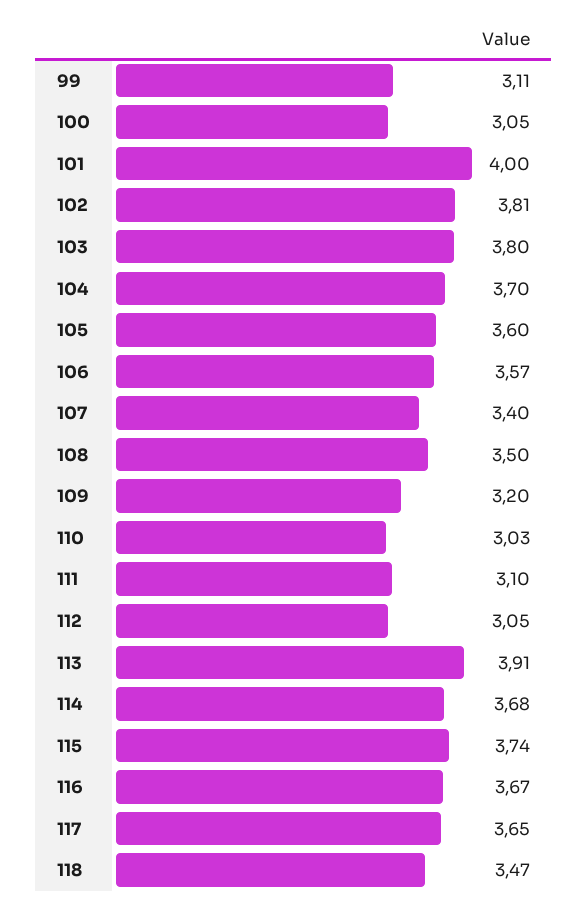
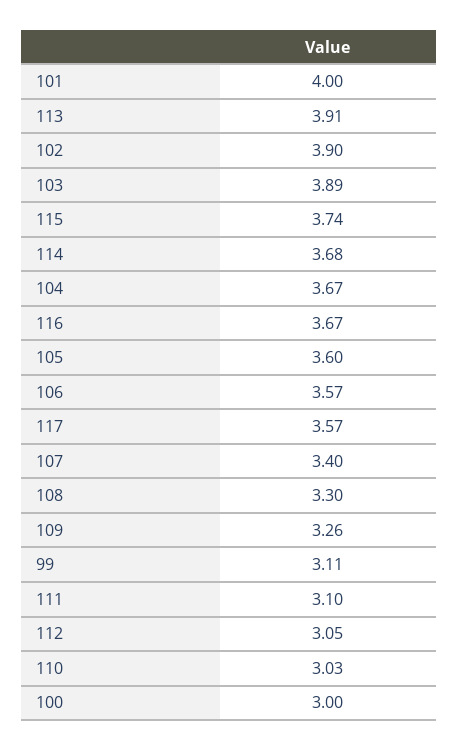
  {
    "99": 3.11,
-   "100": 3.05,
+   "100": 3,
    "101": 4,
-   "102": 3.81,
+   "102": 3.9,
-   "103": 3.8,
+   "103": 3.89,
-   "104": 3.7,
+   "104": 3.67,
    "105": 3.6,
    "106": 3.57,
    "107": 3.4,
-   "108": 3.5,
+   "108": 3.3,
-   "109": 3.2,
+   "109": 3.26,
    "110": 3.03,
    "111": 3.1,
    "112": 3.05,
    "113": 3.91,
    "114": 3.68,
    "115": 3.74,
    "116": 3.67,
-   "117": 3.65,
+   "117": 3.57
-   "118": 3.47
  }

